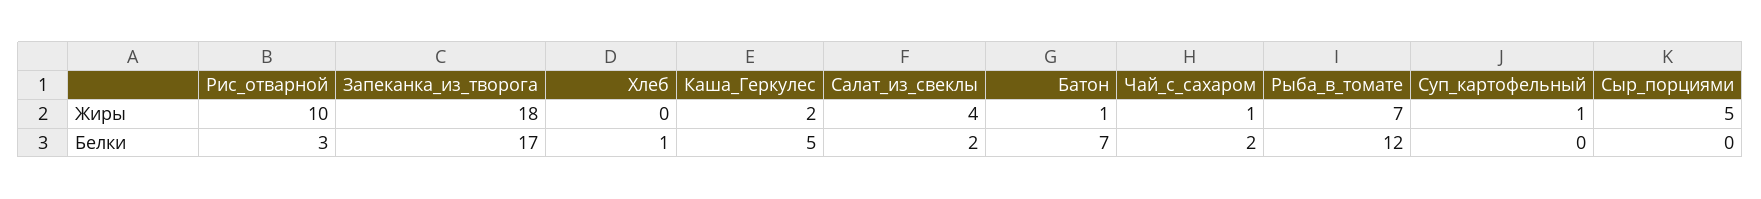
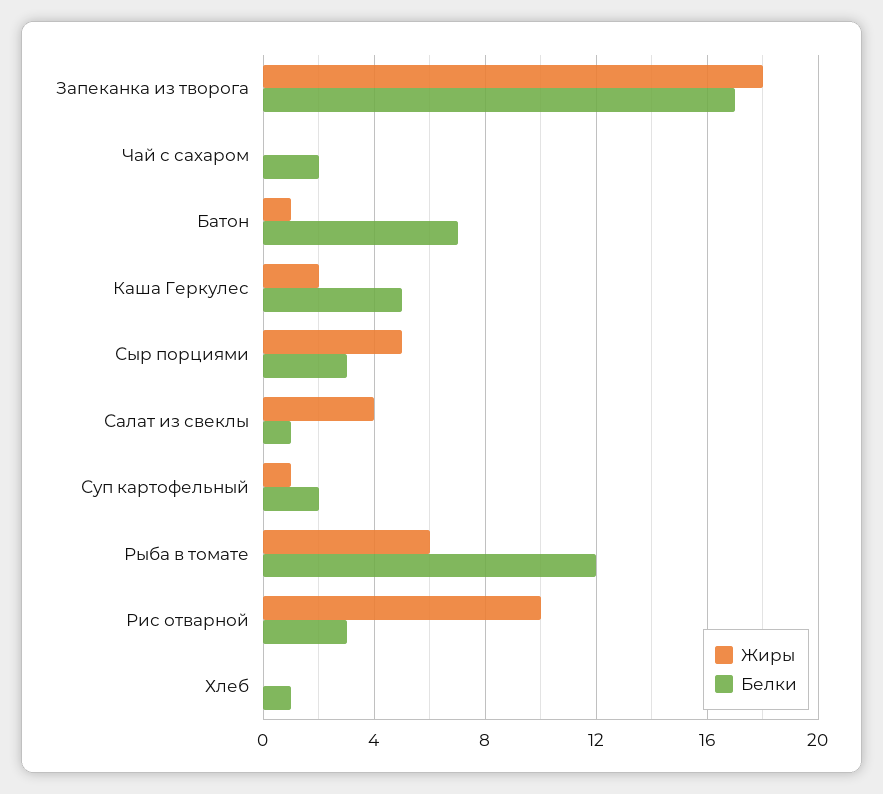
  {
    "Жиры": {
      "Рис_отварной": 10,
      "Запеканка_из_творога": 18,
      "Хлеб": 0,
      "Каша_Геркулес": 2,
      "Салат_из_свеклы": 4,
      "Батон": 1,
-     "Чай_с_сахаром": 1,
+     "Чай_с_сахаром": 0,
-     "Рыба_в_томате": 7,
+     "Рыба_в_томате": 6,
      "Суп_картофельный": 1,
      "Сыр_порциями": 5
    },
    "Белки": {
      "Рис_отварной": 3,
      "Запеканка_из_творога": 17,
      "Хлеб": 1,
      "Каша_Геркулес": 5,
-     "Салат_из_свеклы": 2,
+     "Салат_из_свеклы": 1,
      "Батон": 7,
      "Чай_с_сахаром": 2,
      "Рыба_в_томате": 12,
-     "Суп_картофельный": 0,
+     "Суп_картофельный": 2,
-     "Сыр_порциями": 0
+     "Сыр_порциями": 3
    }
  }

